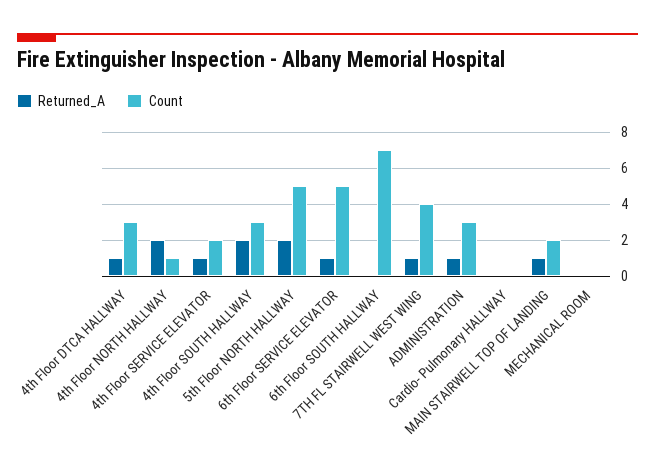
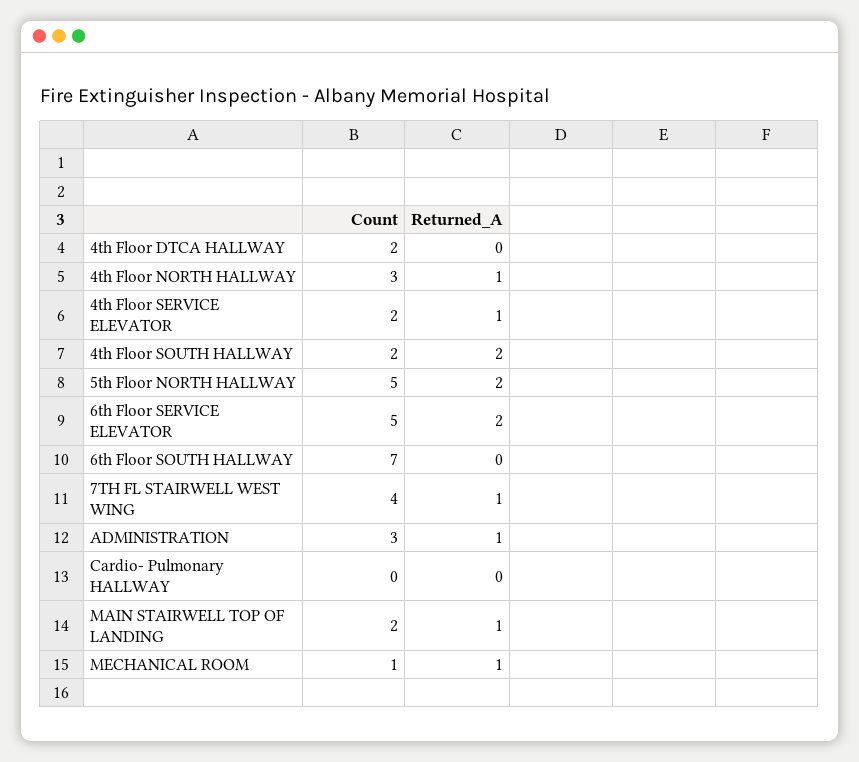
  {
    "Returned_A": {
-     "4th Floor DTCA HALLWAY": 1,
+     "4th Floor DTCA HALLWAY": 0,
-     "4th Floor NORTH HALLWAY": 2,
+     "4th Floor NORTH HALLWAY": 1,
      "4th Floor SERVICE ELEVATOR": 1,
      "4th Floor SOUTH HALLWAY": 2,
      "5th Floor NORTH HALLWAY": 2,
-     "6th Floor SERVICE ELEVATOR": 1,
+     "6th Floor SERVICE ELEVATOR": 2,
      "6th Floor SOUTH HALLWAY": 0,
      "7TH FL STAIRWELL WEST WING": 1,
      "ADMINISTRATION": 1,
      "Cardio- Pulmonary HALLWAY": 0,
      "MAIN STAIRWELL TOP OF LANDING": 1,
-     "MECHANICAL ROOM": 0
+     "MECHANICAL ROOM": 1
    },
    "Count": {
-     "4th Floor DTCA HALLWAY": 3,
+     "4th Floor DTCA HALLWAY": 2,
-     "4th Floor NORTH HALLWAY": 1,
+     "4th Floor NORTH HALLWAY": 3,
      "4th Floor SERVICE ELEVATOR": 2,
-     "4th Floor SOUTH HALLWAY": 3,
+     "4th Floor SOUTH HALLWAY": 2,
      "5th Floor NORTH HALLWAY": 5,
      "6th Floor SERVICE ELEVATOR": 5,
      "6th Floor SOUTH HALLWAY": 7,
      "7TH FL STAIRWELL WEST WING": 4,
      "ADMINISTRATION": 3,
      "Cardio- Pulmonary HALLWAY": 0,
      "MAIN STAIRWELL TOP OF LANDING": 2,
-     "MECHANICAL ROOM": 0
+     "MECHANICAL ROOM": 1
    }
  }

